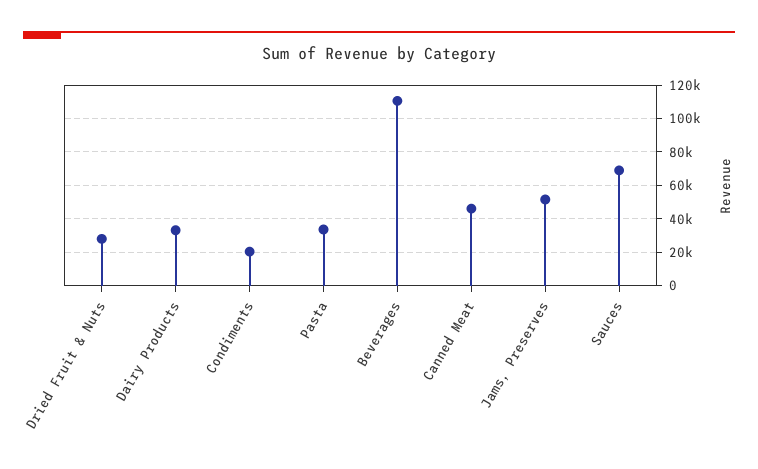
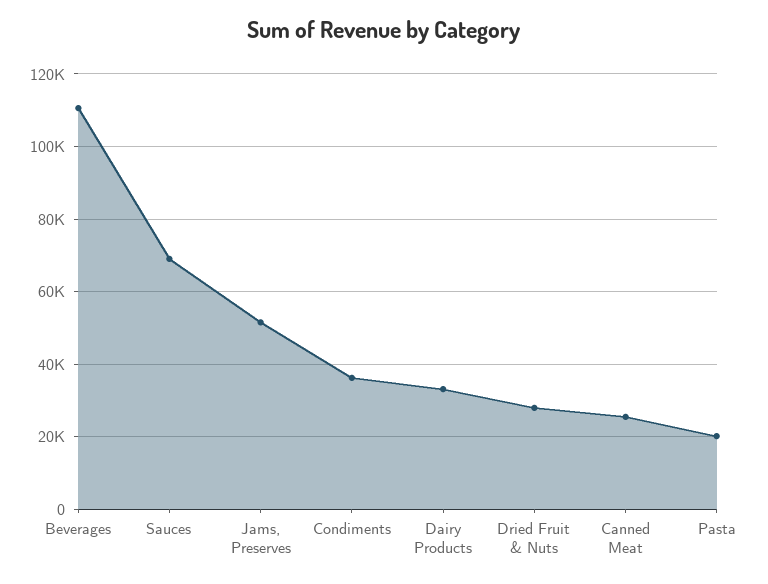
  {
    "Dried Fruit & Nuts": 28000,
    "Dairy Products": 34000,
-   "Condiments": 20000,
+   "Condiments": 36000,
-   "Pasta": 35000,
+   "Pasta": 20000,
    "Beverages": 110000,
-   "Canned Meat": 45000,
+   "Canned Meat": 26000,
    "Jams, Preserves": 52000,
    "Sauces": 70000
  }

